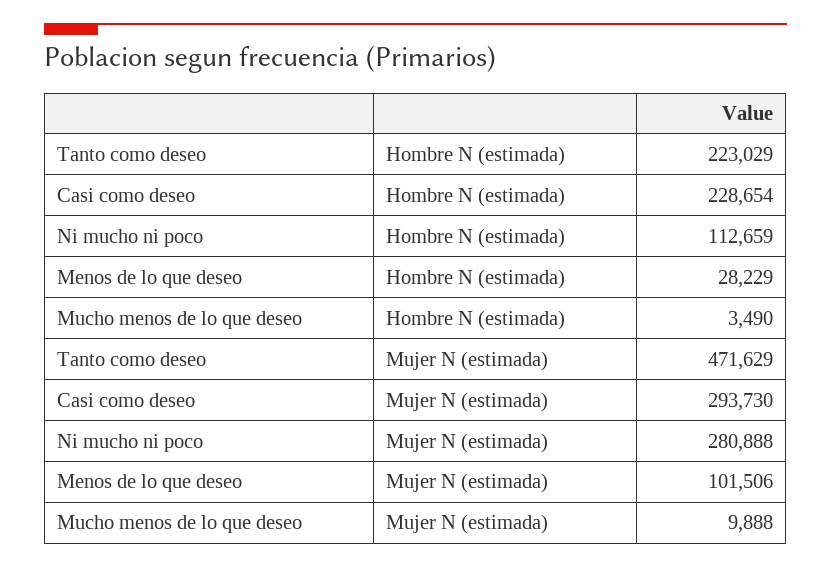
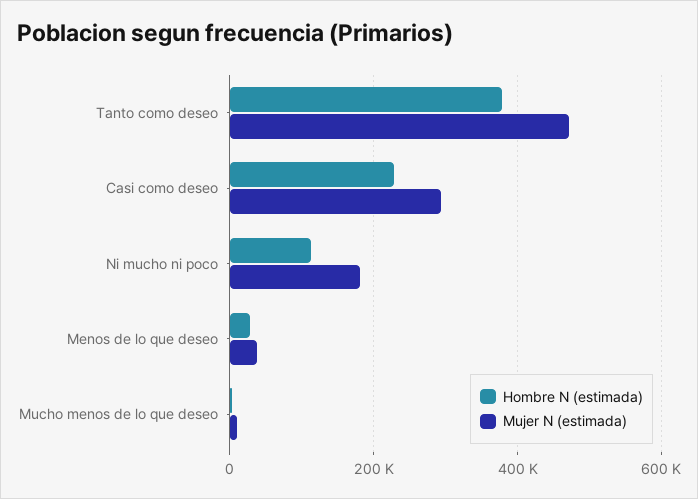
  {
    "Hombre N (estimada)": {
-     "Tanto como deseo": 223029,
+     "Tanto como deseo": 380000,
      "Casi como deseo": 228654,
      "Ni mucho ni poco": 112659,
      "Menos de lo que deseo": 28229,
      "Mucho menos de lo que deseo": 3490
    },
    "Mujer N (estimada)": {
      "Tanto como deseo": 471629,
      "Casi como deseo": 293730,
-     "Ni mucho ni poco": 280888,
+     "Ni mucho ni poco": 180000,
-     "Menos de lo que deseo": 101506,
+     "Menos de lo que deseo": 40000,
      "Mucho menos de lo que deseo": 9888
    }
  }

